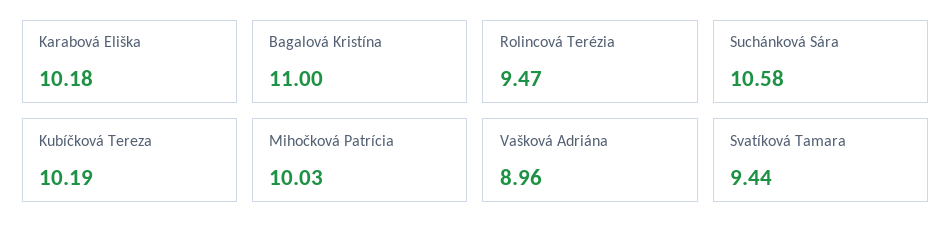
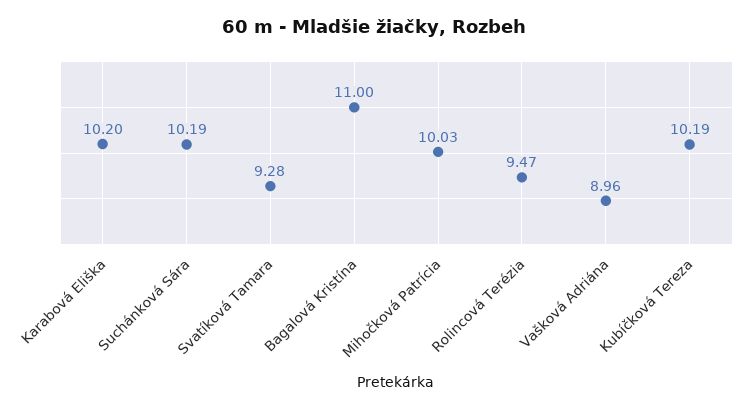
  {
-   "Karabová Eliška": 10.18,
+   "Karabová Eliška": 10.2,
    "Bagalová Kristína": 11,
    "Rolincová Terézia": 9.47,
-   "Suchánková Sára": 10.58,
+   "Suchánková Sára": 10.19,
    "Kubíčková Tereza": 10.19,
    "Mihočková Patrícia": 10.03,
    "Vašková Adriána": 8.96,
-   "Svatíková Tamara": 9.44
+   "Svatíková Tamara": 9.28
  }

